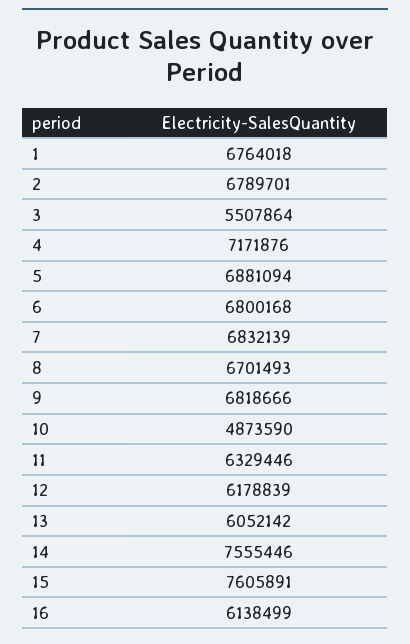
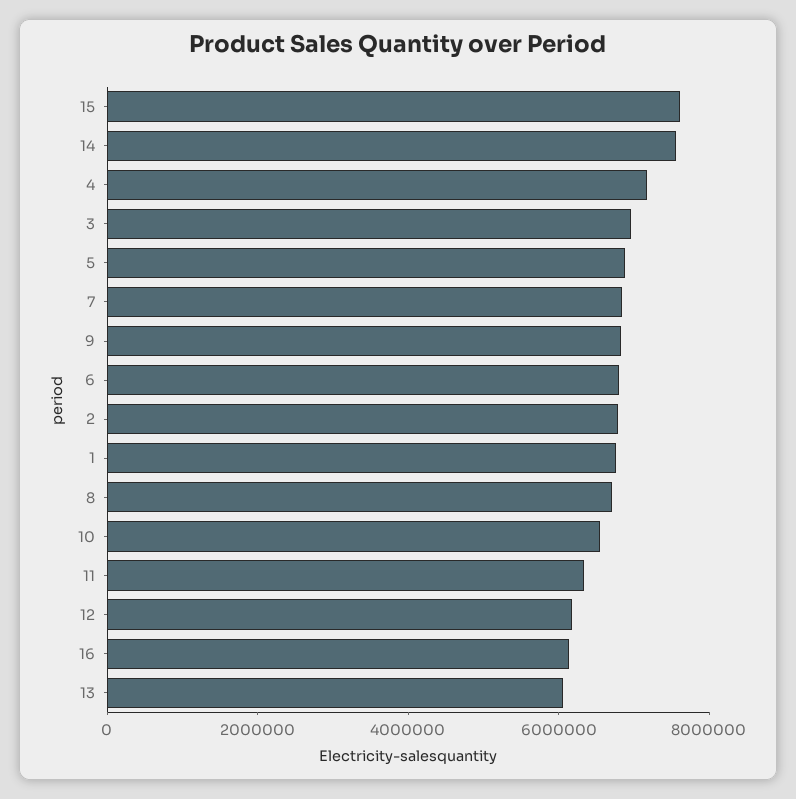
  {
    "1": 6764018,
    "2": 6789701,
-   "3": 5507864,
+   "3": 7000000,
    "4": 7171876,
    "5": 6881094,
    "6": 6800168,
    "7": 6832139,
    "8": 6701493,
    "9": 6818666,
-   "10": 4873590,
+   "10": 6500000,
    "11": 6329446,
    "12": 6178839,
    "13": 6052142,
    "14": 7555446,
    "15": 7605891,
    "16": 6138499
  }

